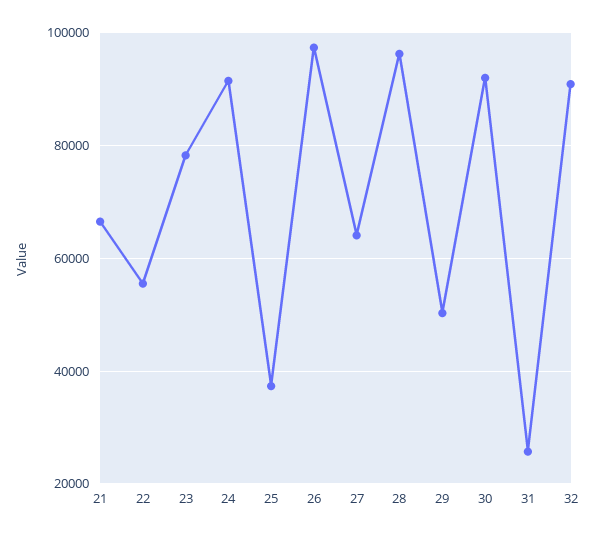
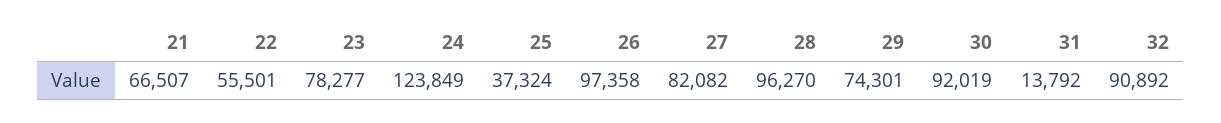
  {
    "21": 66507,
    "22": 55501,
    "23": 78277,
-   "24": 92000,
+   "24": 123849,
    "25": 37324,
    "26": 97358,
-   "27": 64000,
+   "27": 82082,
    "28": 96270,
-   "29": 50000,
+   "29": 74301,
    "30": 92019,
-   "31": 26000,
+   "31": 13792,
    "32": 90892
  }

